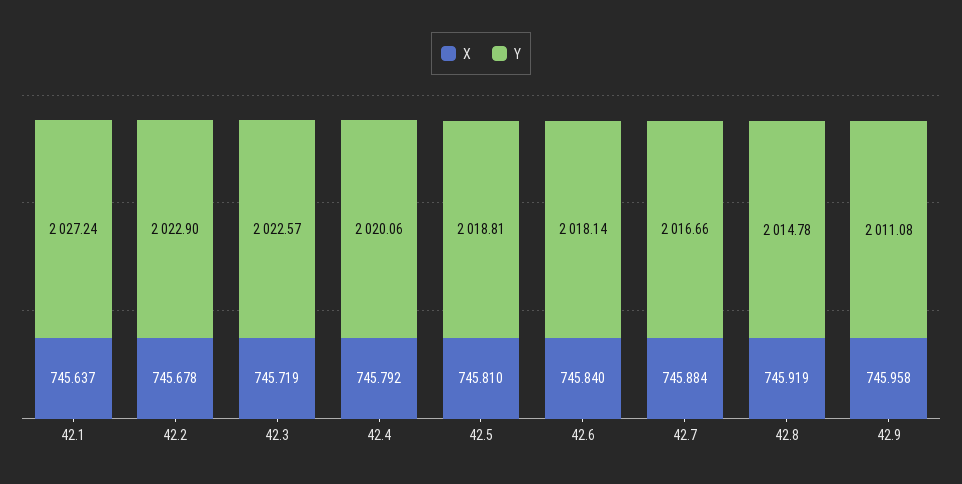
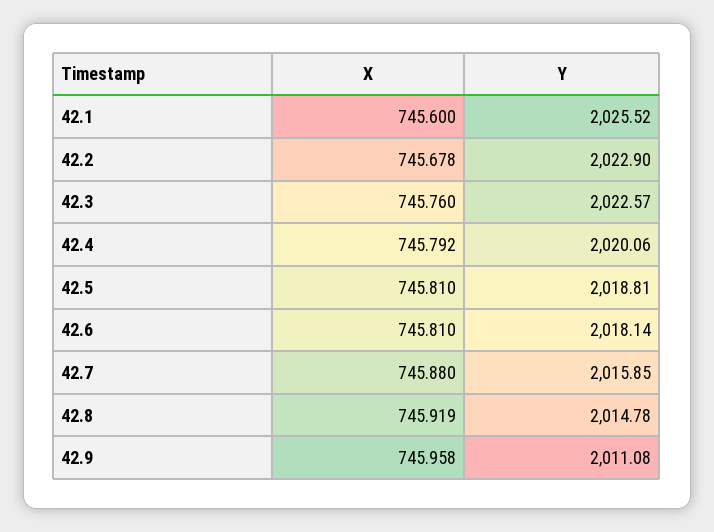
  {
    "X": {
-     "42.1": 745.637,
+     "42.1": 745.6,
      "42.2": 745.678,
-     "42.3": 745.719,
+     "42.3": 745.76,
      "42.4": 745.792,
      "42.5": 745.81,
-     "42.6": 745.84,
+     "42.6": 745.81,
-     "42.7": 745.884,
+     "42.7": 745.88,
      "42.8": 745.919,
      "42.9": 745.958
    },
    "Y": {
-     "42.1": 2027.24,
+     "42.1": 2025.52,
      "42.2": 2022.9,
      "42.3": 2022.57,
      "42.4": 2020.06,
      "42.5": 2018.81,
      "42.6": 2018.14,
-     "42.7": 2016.66,
+     "42.7": 2015.85,
      "42.8": 2014.78,
      "42.9": 2011.08
    }
  }

